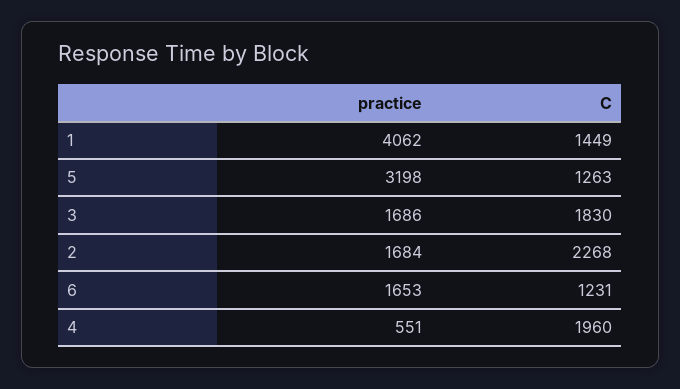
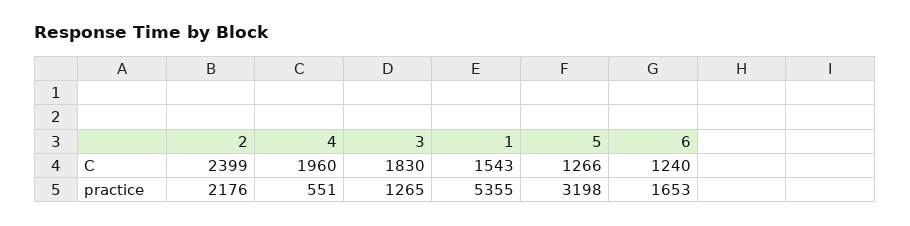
  {
    "practice": {
-     "1": 4062,
+     "1": 5355,
      "5": 3198,
-     "3": 1686,
+     "3": 1265,
-     "2": 1684,
+     "2": 2176,
      "6": 1653,
      "4": 551
    },
    "C": {
-     "1": 1449,
+     "1": 1543,
-     "5": 1263,
+     "5": 1266,
      "3": 1830,
-     "2": 2268,
+     "2": 2399,
-     "6": 1231,
+     "6": 1240,
      "4": 1960
    }
  }

